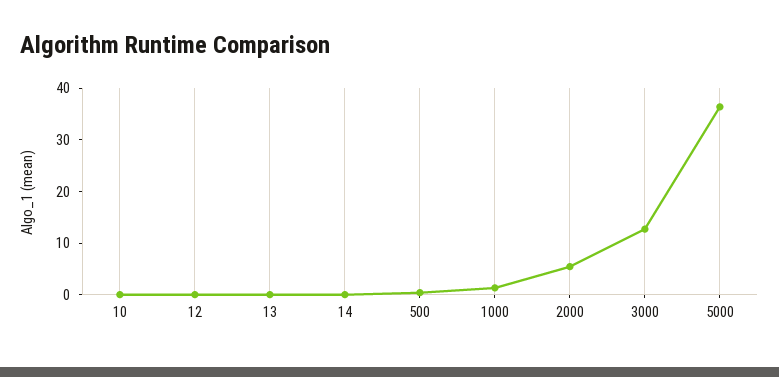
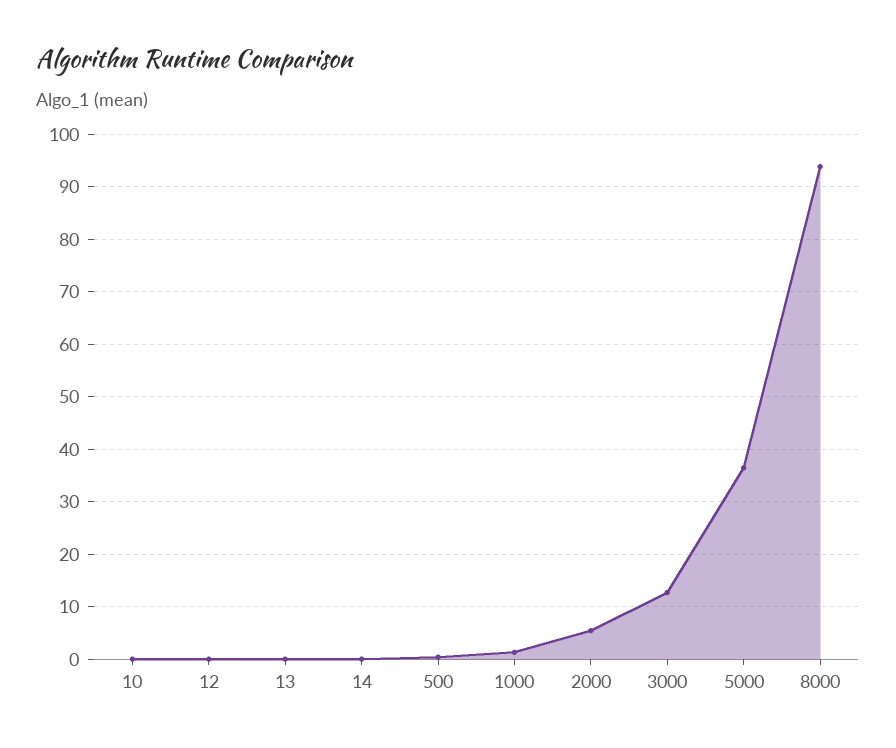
  {
    "10": 0,
    "12": 0,
    "13": 0,
    "14": 0,
    "500": 0,
    "1000": 2,
    "2000": 6,
    "3000": 12,
-   "5000": 36
+   "5000": 36,
+   "8000": 94
  }

